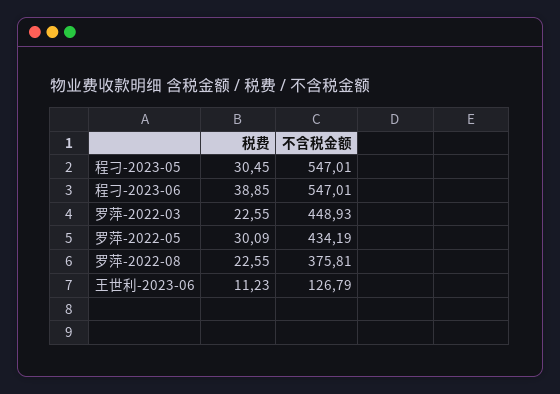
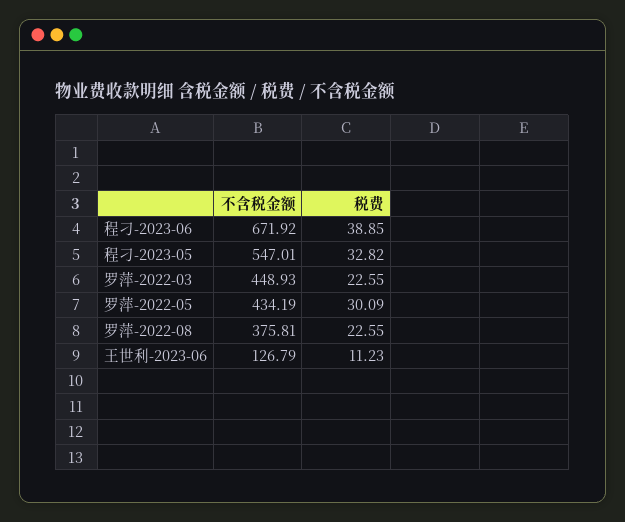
  {
    "税费": {
-     "程刁-2023-05": 30.45,
+     "程刁-2023-05": 32.82,
      "程刁-2023-06": 38.85,
      "罗萍-2022-03": 22.55,
      "罗萍-2022-05": 30.09,
      "罗萍-2022-08": 22.55,
      "王世利-2023-06": 11.23
    },
    "不含税金额": {
      "程刁-2023-05": 547.01,
-     "程刁-2023-06": 547.01,
+     "程刁-2023-06": 671.92,
      "罗萍-2022-03": 448.93,
      "罗萍-2022-05": 434.19,
      "罗萍-2022-08": 375.81,
      "王世利-2023-06": 126.79
    }
  }

